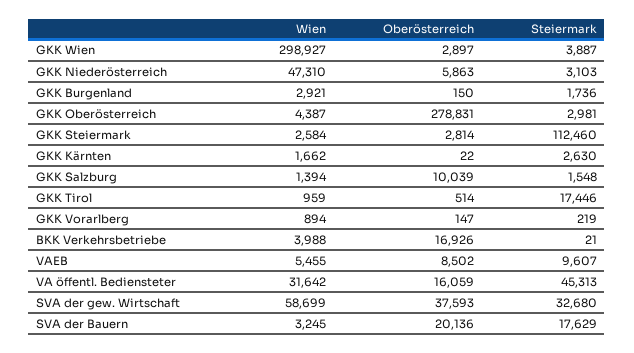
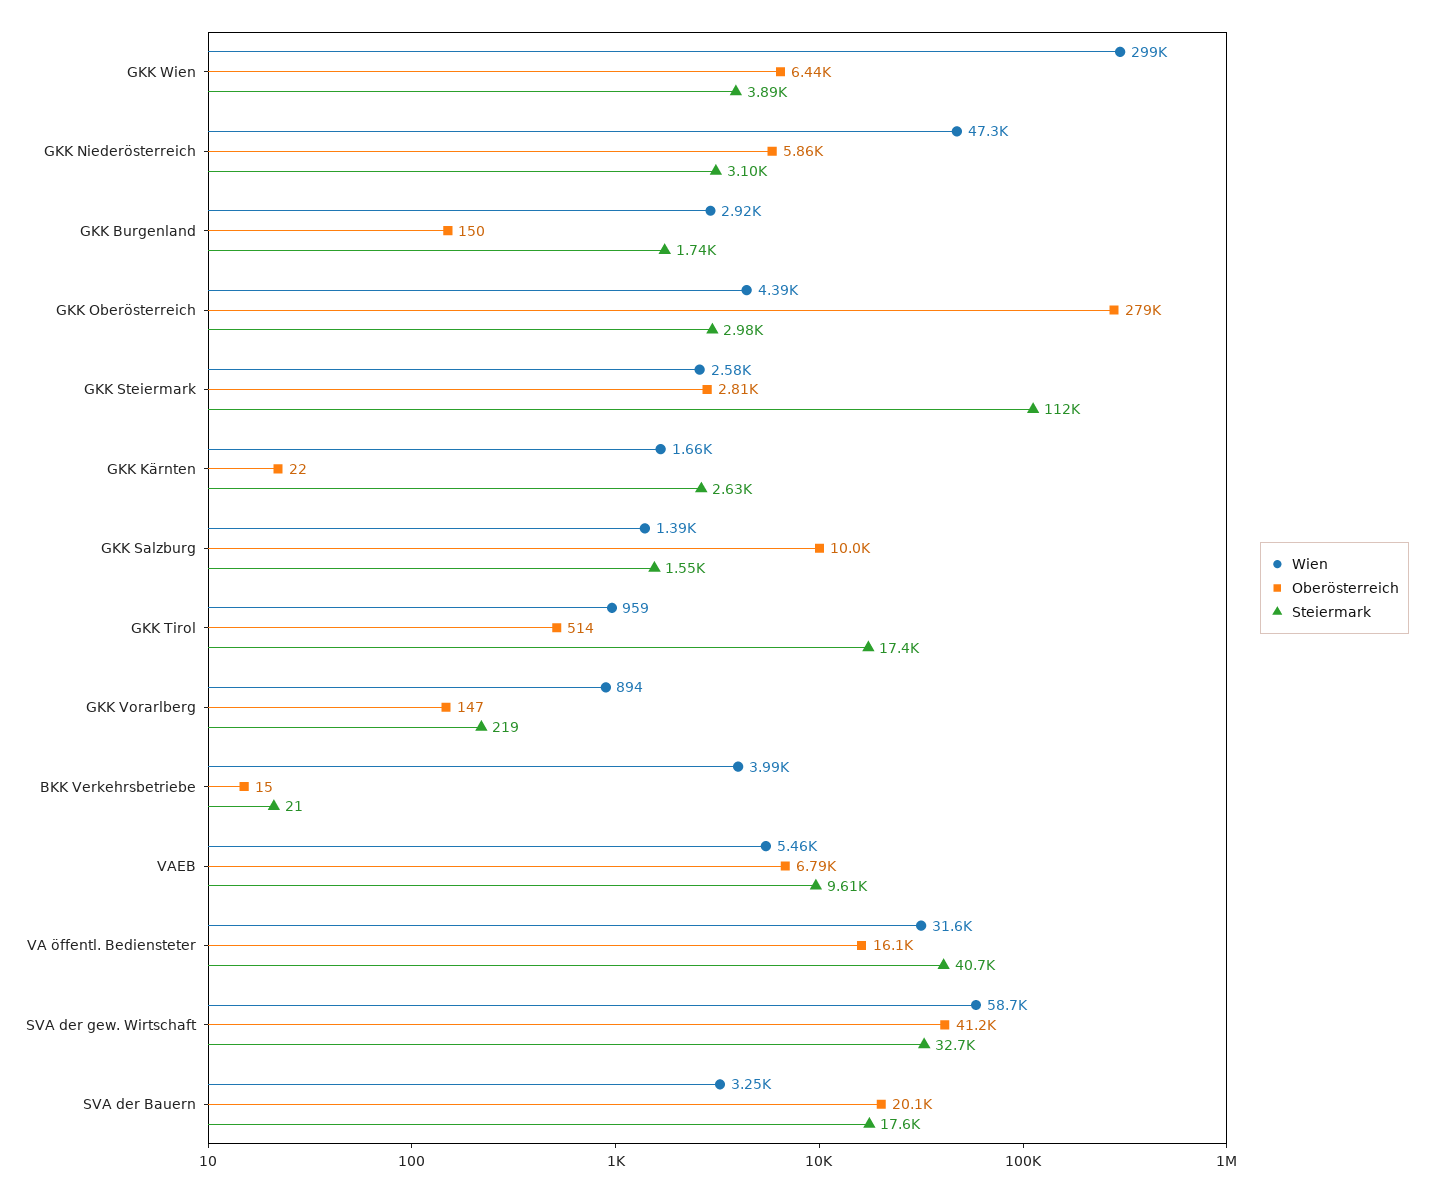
  {
    "Wien": {
      "GKK Wien": 298927,
      "GKK Niederösterreich": 47310,
      "GKK Burgenland": 2921,
      "GKK Oberösterreich": 4387,
      "GKK Steiermark": 2584,
      "GKK Kärnten": 1662,
      "GKK Salzburg": 1394,
      "GKK Tirol": 959,
      "GKK Vorarlberg": 894,
      "BKK Verkehrsbetriebe": 3988,
      "VAEB": 5455,
      "VA öffentl. Bediensteter": 31642,
      "SVA der gew. Wirtschaft": 58699,
      "SVA der Bauern": 3245
    },
    "Oberösterreich": {
-     "GKK Wien": 2897,
+     "GKK Wien": 6440,
      "GKK Niederösterreich": 5863,
      "GKK Burgenland": 150,
      "GKK Oberösterreich": 278831,
      "GKK Steiermark": 2814,
      "GKK Kärnten": 22,
      "GKK Salzburg": 10039,
      "GKK Tirol": 514,
      "GKK Vorarlberg": 147,
-     "BKK Verkehrsbetriebe": 16926,
+     "BKK Verkehrsbetriebe": 15,
-     "VAEB": 8502,
+     "VAEB": 6790,
      "VA öffentl. Bediensteter": 16059,
-     "SVA der gew. Wirtschaft": 37593,
+     "SVA der gew. Wirtschaft": 41200,
      "SVA der Bauern": 20136
    },
    "Steiermark": {
      "GKK Wien": 3887,
      "GKK Niederösterreich": 3103,
      "GKK Burgenland": 1736,
      "GKK Oberösterreich": 2981,
      "GKK Steiermark": 112460,
      "GKK Kärnten": 2630,
      "GKK Salzburg": 1548,
      "GKK Tirol": 17446,
      "GKK Vorarlberg": 219,
      "BKK Verkehrsbetriebe": 21,
      "VAEB": 9607,
-     "VA öffentl. Bediensteter": 45313,
+     "VA öffentl. Bediensteter": 40700,
      "SVA der gew. Wirtschaft": 32680,
      "SVA der Bauern": 17629
    }
  }

